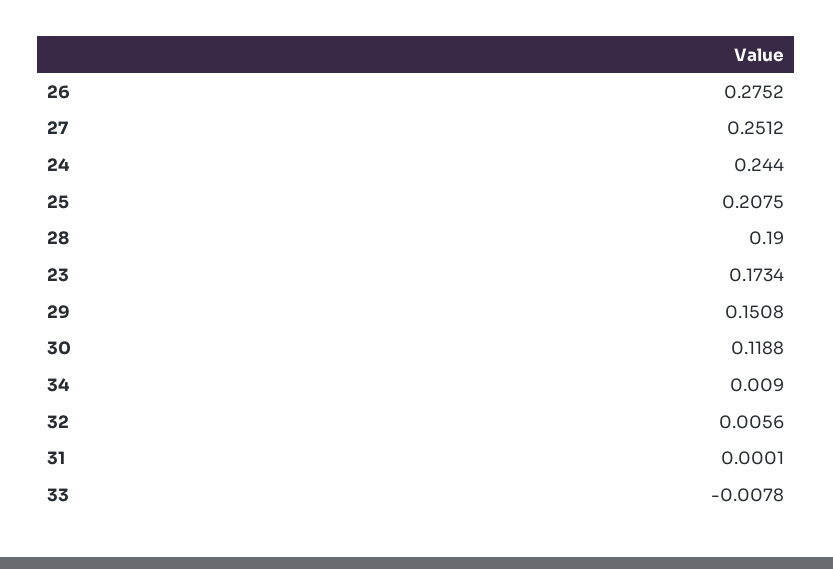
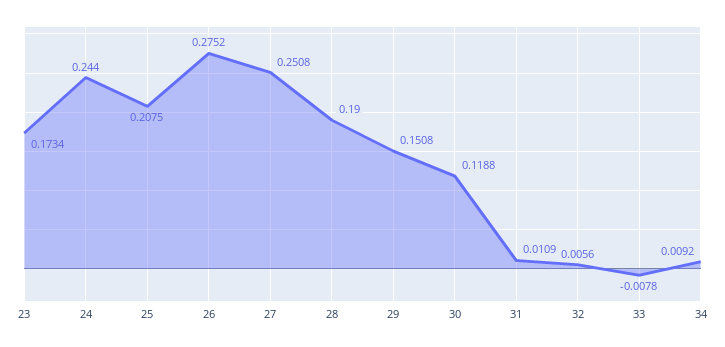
  {
    "26": 0.2752,
-   "27": 0.2512,
+   "27": 0.2508,
    "24": 0.244,
    "25": 0.2075,
    "28": 0.19,
    "23": 0.1734,
    "29": 0.1508,
    "30": 0.1188,
-   "34": 0.009,
+   "34": 0.0092,
    "32": 0.0056,
-   "31": 0.0001,
+   "31": 0.0109,
    "33": -0.0078
  }

